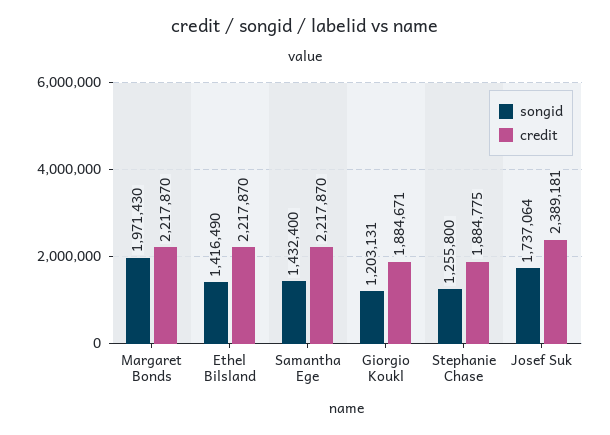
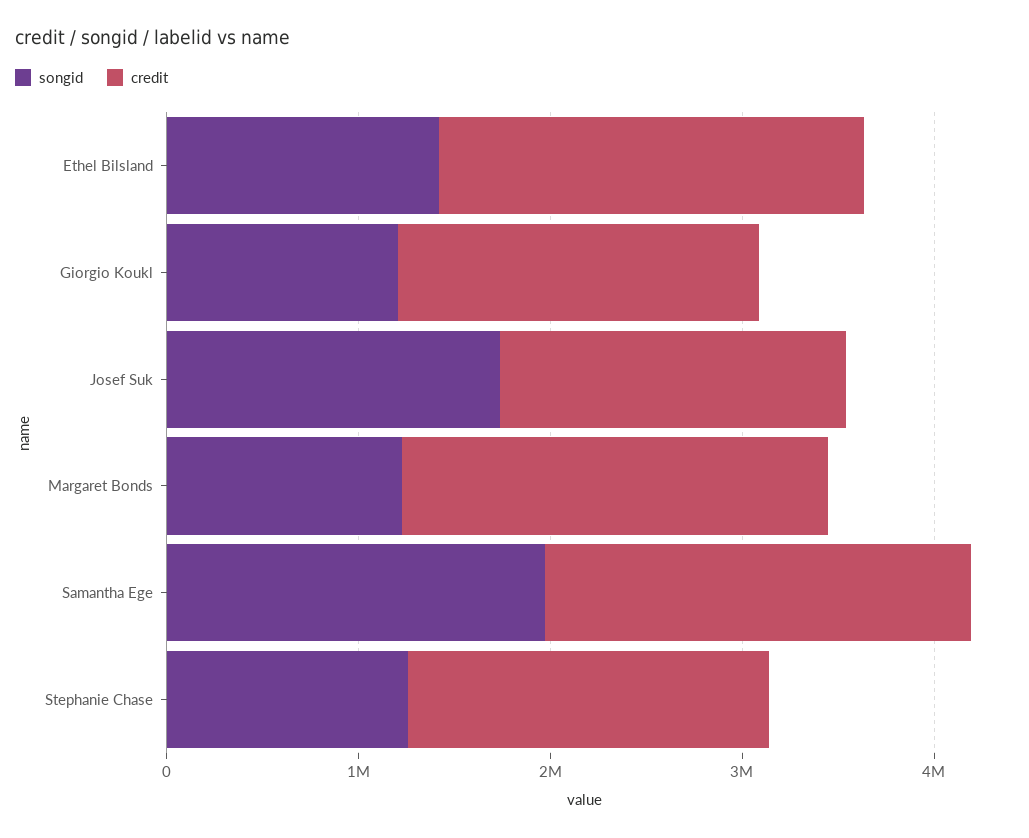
  {
    "songid": {
-     "Margaret Bonds": 1971430,
+     "Margaret Bonds": 1200000,
      "Ethel Bilsland": 1416490,
-     "Samantha Ege": 1432400,
+     "Samantha Ege": 2000000,
      "Giorgio Koukl": 1203131,
      "Stephanie Chase": 1255800,
      "Josef Suk": 1737064
    },
    "credit": {
      "Margaret Bonds": 2217870,
      "Ethel Bilsland": 2217870,
      "Samantha Ege": 2217870,
      "Giorgio Koukl": 1884671,
      "Stephanie Chase": 1884775,
-     "Josef Suk": 2389181
+     "Josef Suk": 1800000
    }
  }

